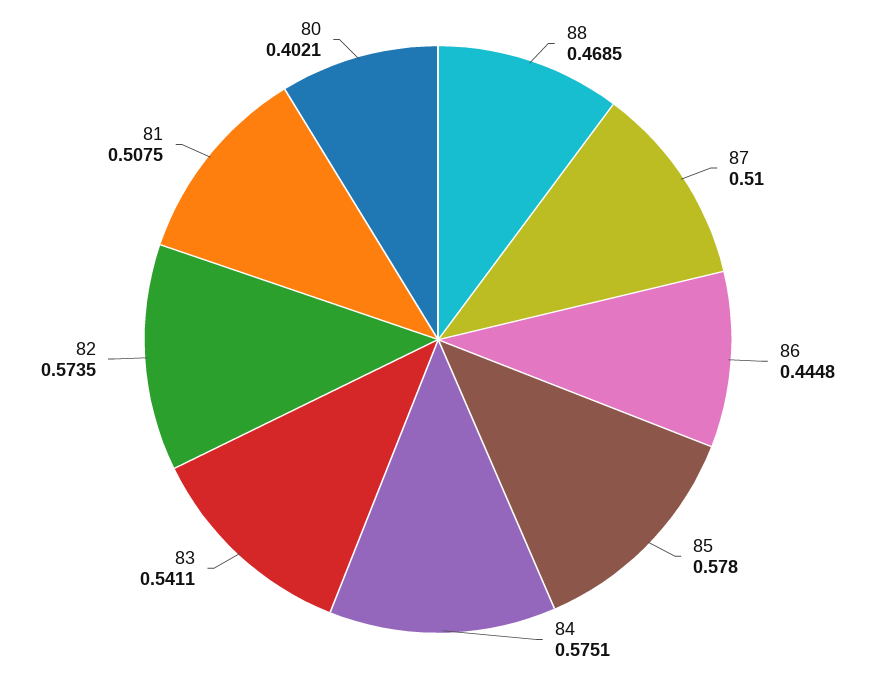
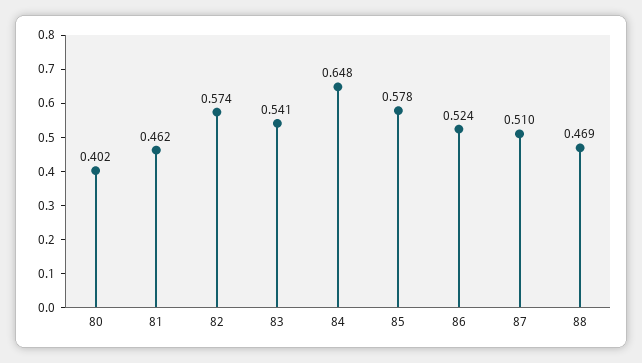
  {
    "88": 0.4685,
    "87": 0.51,
-   "86": 0.4448,
+   "86": 0.524,
    "85": 0.578,
-   "84": 0.5751,
+   "84": 0.648,
    "83": 0.5411,
    "82": 0.5735,
-   "81": 0.5075,
+   "81": 0.462,
    "80": 0.4021
  }

